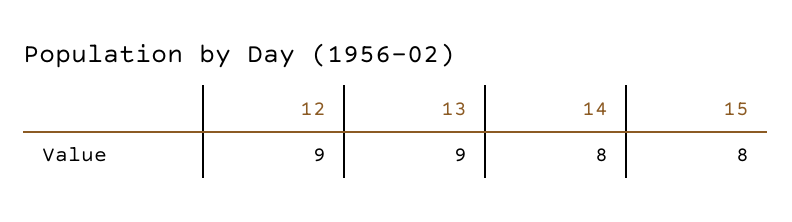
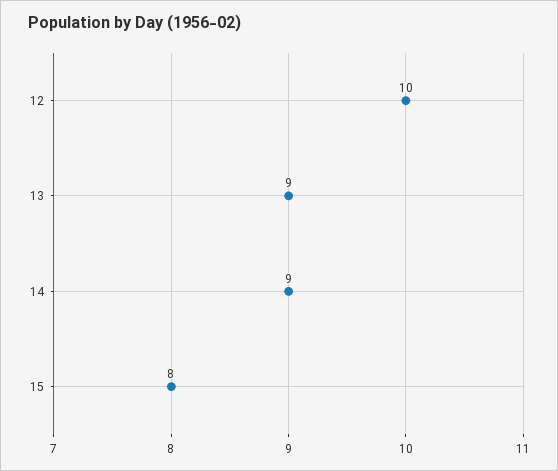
  {
-   "12": 9,
+   "12": 10,
    "13": 9,
-   "14": 8,
+   "14": 9,
    "15": 8
  }

